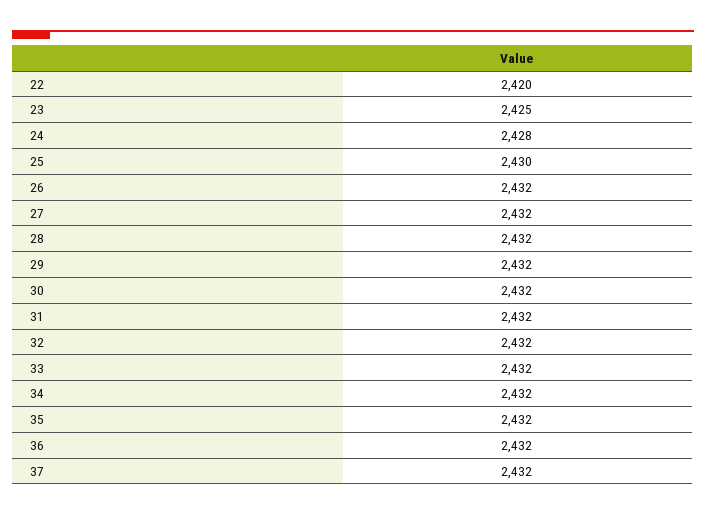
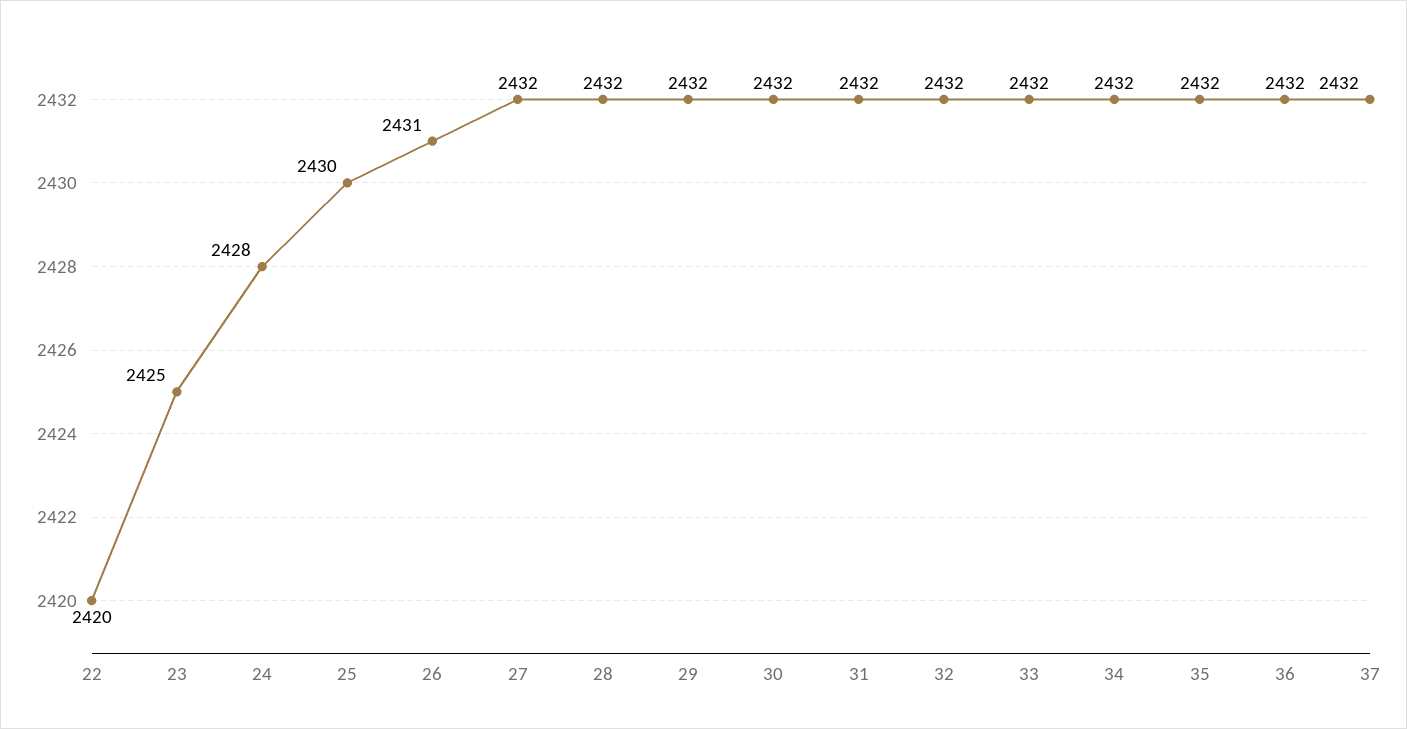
  {
    "22": 2420,
    "23": 2425,
    "24": 2428,
    "25": 2430,
-   "26": 2432,
+   "26": 2431,
    "27": 2432,
    "28": 2432,
    "29": 2432,
    "30": 2432,
    "31": 2432,
    "32": 2432,
    "33": 2432,
    "34": 2432,
    "35": 2432,
    "36": 2432,
    "37": 2432
  }

